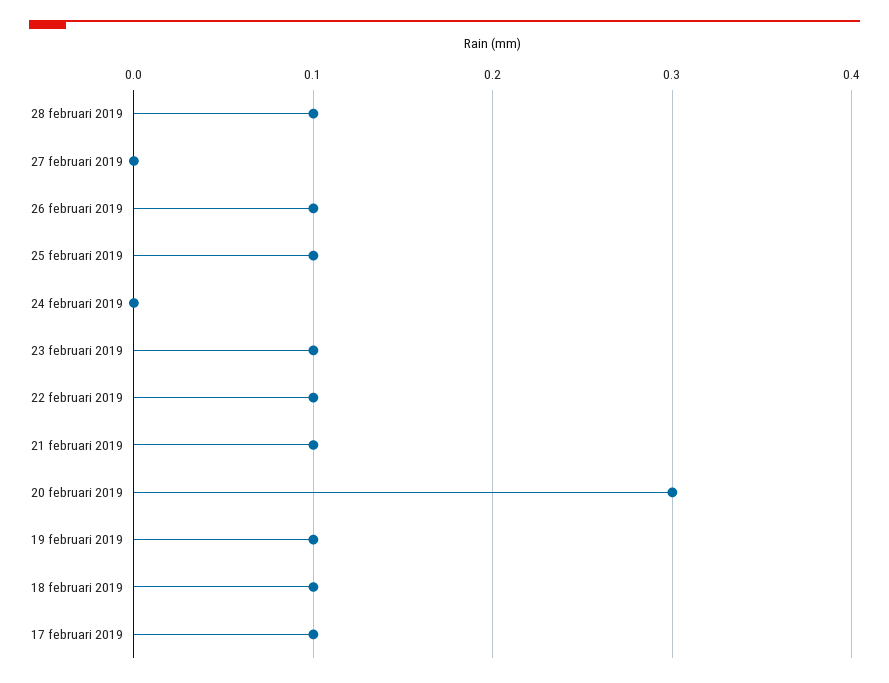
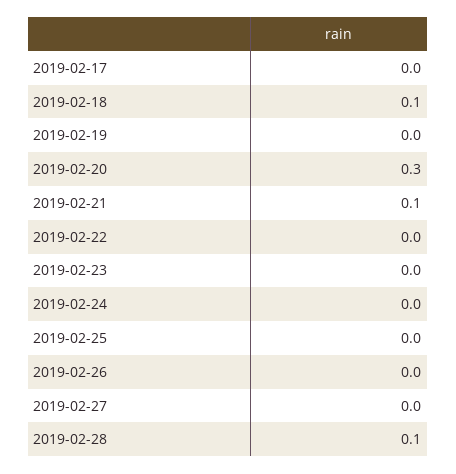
  {
    "28 februari 2019": 0.1,
    "27 februari 2019": 0,
-   "26 februari 2019": 0.1,
+   "26 februari 2019": 0,
-   "25 februari 2019": 0.1,
+   "25 februari 2019": 0,
    "24 februari 2019": 0,
-   "23 februari 2019": 0.1,
+   "23 februari 2019": 0,
-   "22 februari 2019": 0.1,
+   "22 februari 2019": 0,
    "21 februari 2019": 0.1,
    "20 februari 2019": 0.3,
-   "19 februari 2019": 0.1,
+   "19 februari 2019": 0,
    "18 februari 2019": 0.1,
-   "17 februari 2019": 0.1
+   "17 februari 2019": 0
  }

